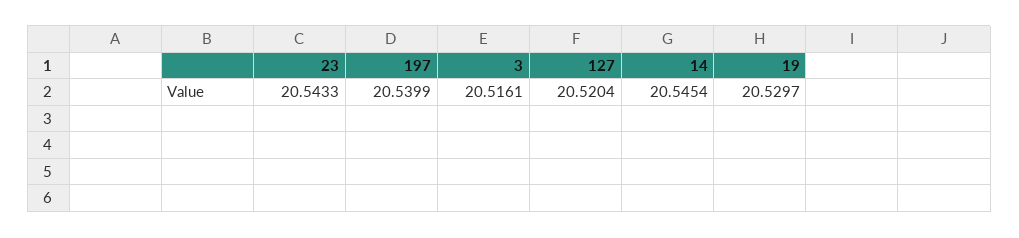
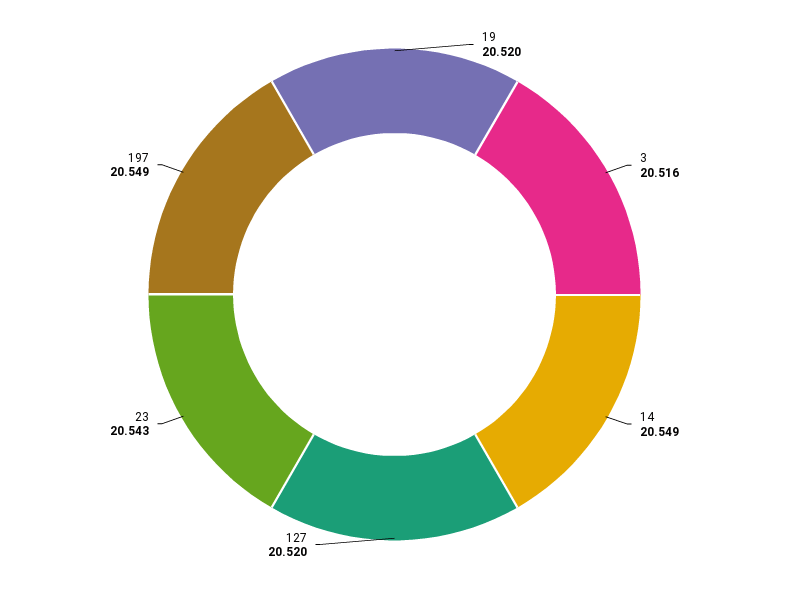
  {
    "23": 20.5433,
-   "197": 20.5399,
+   "197": 20.549,
    "3": 20.5161,
    "127": 20.5204,
-   "14": 20.5454,
+   "14": 20.549,
-   "19": 20.5297
+   "19": 20.52
  }

